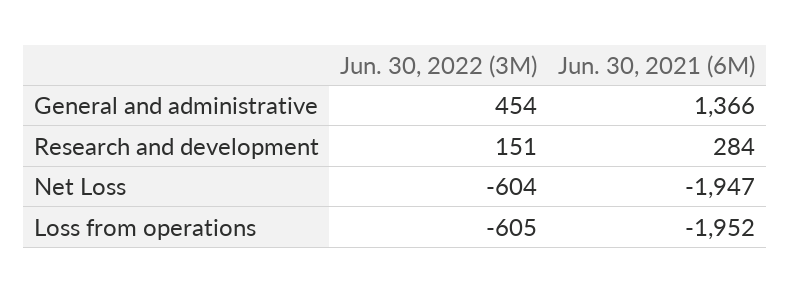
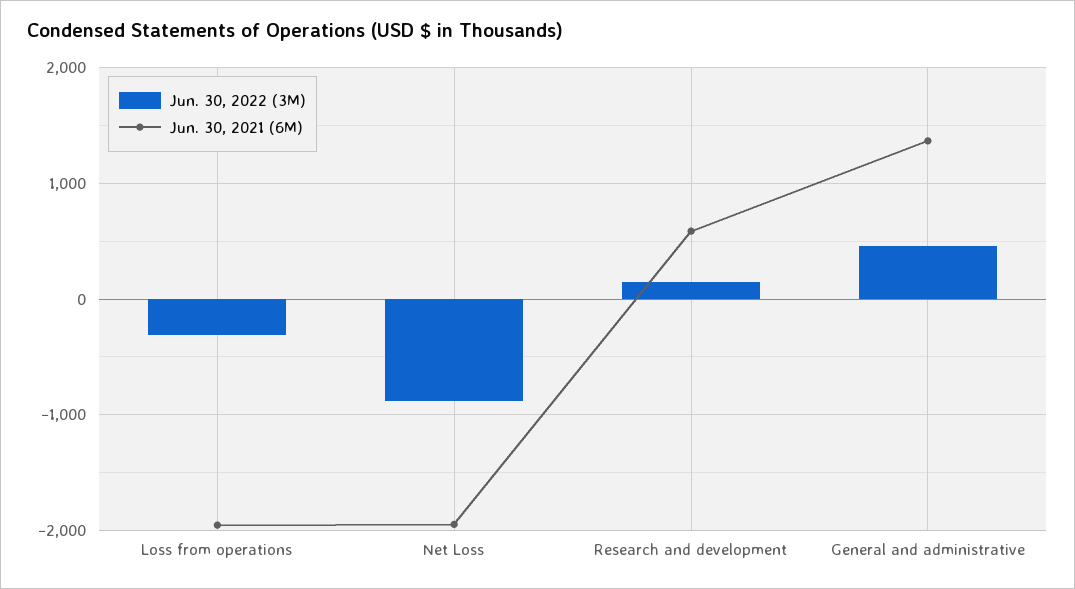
  {
    "Jun. 30, 2022 (3M)": {
      "General and administrative": 454,
      "Research and development": 151,
-     "Net Loss": -604,
+     "Net Loss": -900,
-     "Loss from operations": -605
+     "Loss from operations": -300
    },
    "Jun. 30, 2021 (6M)": {
      "General and administrative": 1366,
-     "Research and development": 284,
+     "Research and development": 600,
      "Net Loss": -1947,
      "Loss from operations": -1952
    }
  }

